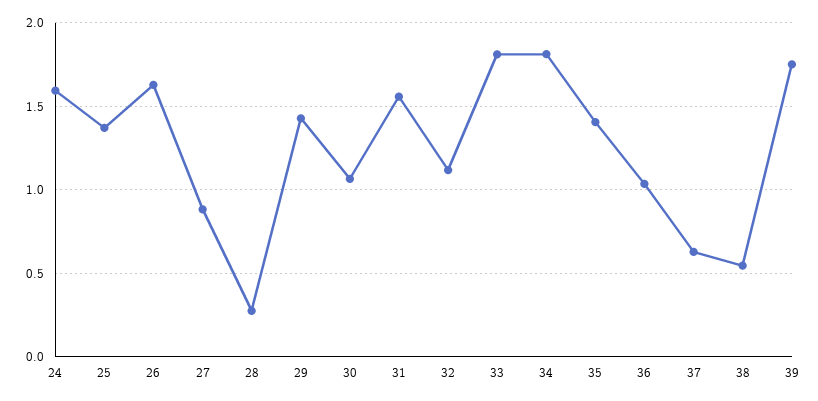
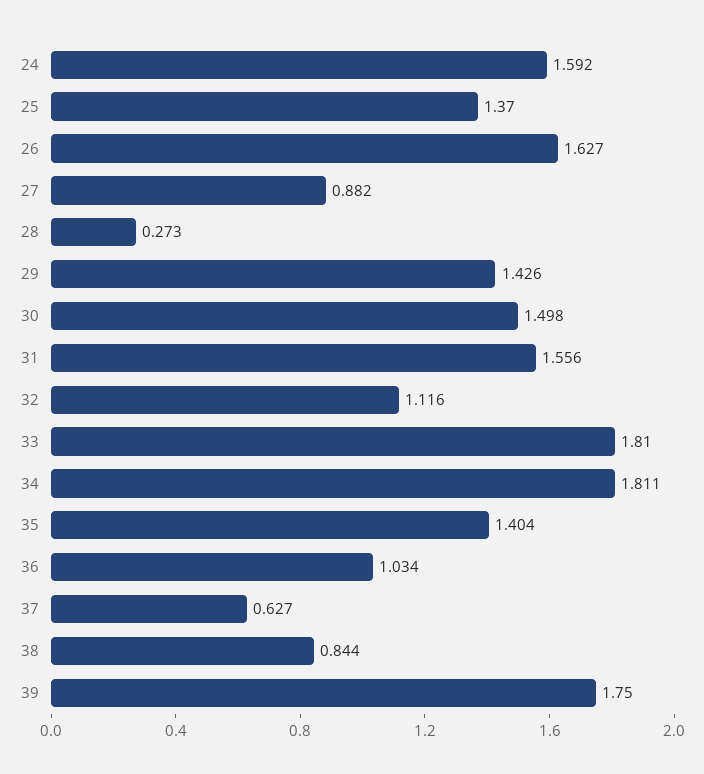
  {
    "24": 1.592,
    "25": 1.37,
    "26": 1.627,
    "27": 0.882,
    "28": 0.273,
    "29": 1.426,
-   "30": 1.05,
+   "30": 1.498,
    "31": 1.556,
    "32": 1.116,
    "33": 1.81,
    "34": 1.811,
    "35": 1.404,
    "36": 1.034,
    "37": 0.627,
-   "38": 0.55,
+   "38": 0.844,
    "39": 1.75
  }

